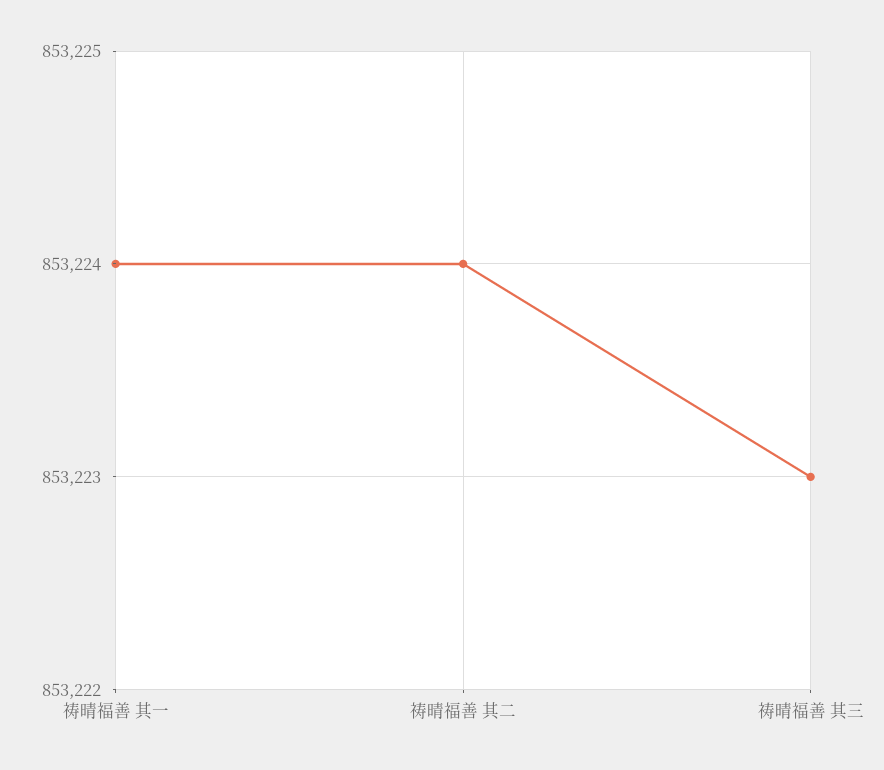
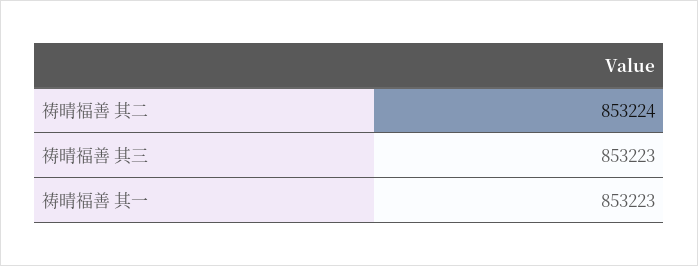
  {
-   "祷晴福善 其一": 853224,
+   "祷晴福善 其一": 853223,
    "祷晴福善 其二": 853224,
    "祷晴福善 其三": 853223
  }

